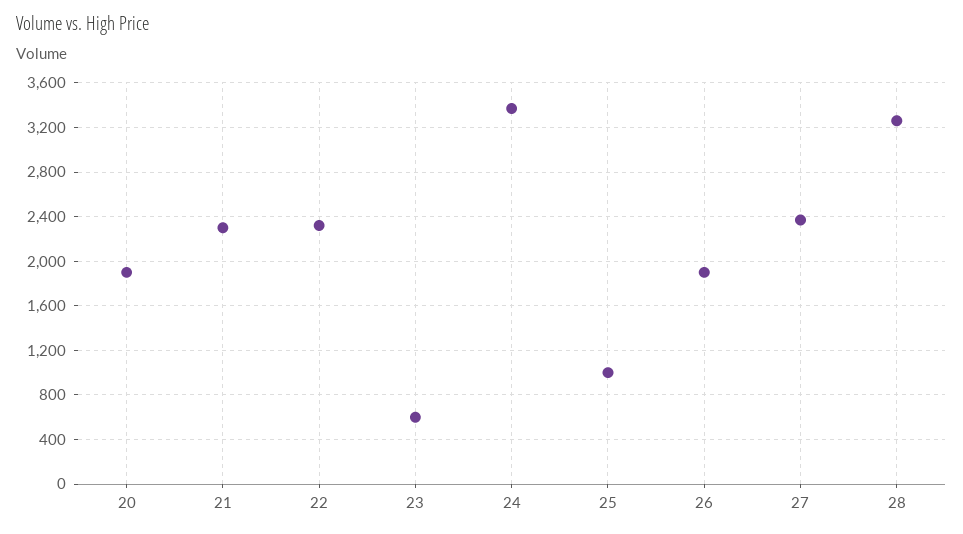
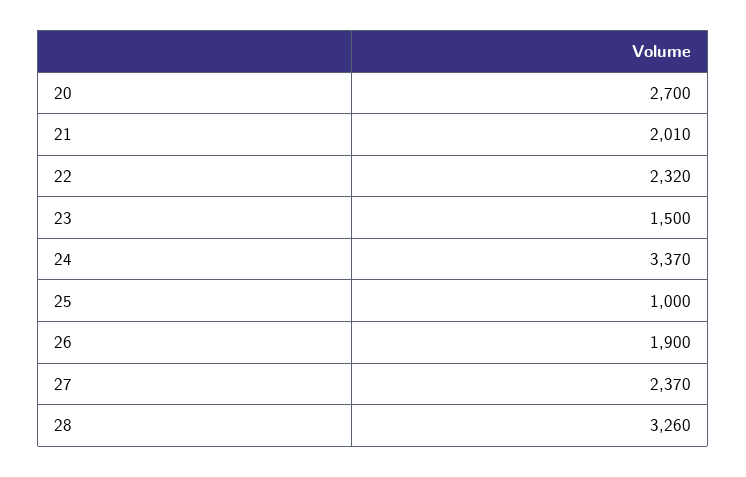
  {
-   "20": 1900,
+   "20": 2700,
-   "21": 2300,
+   "21": 2010,
    "22": 2320,
-   "23": 600,
+   "23": 1500,
    "24": 3370,
    "25": 1000,
    "26": 1900,
    "27": 2370,
    "28": 3260
  }

